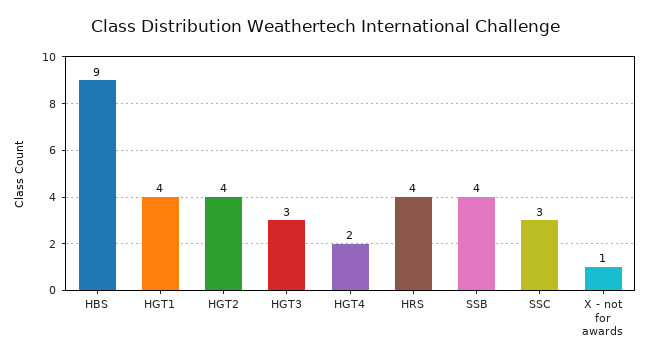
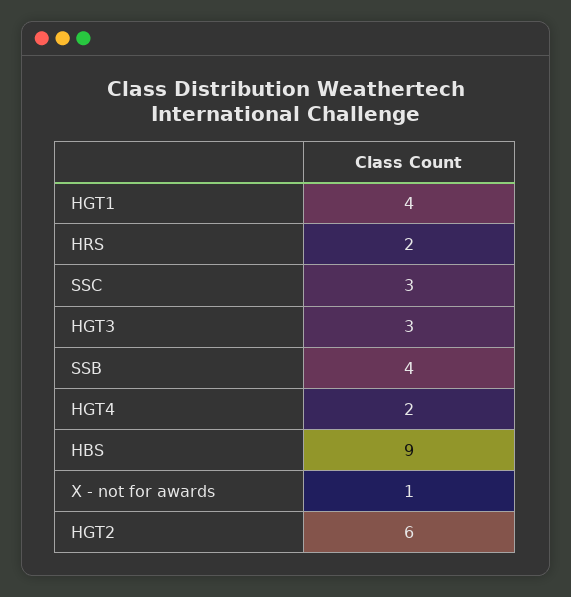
  {
    "HBS": 9,
    "HGT1": 4,
-   "HGT2": 4,
+   "HGT2": 6,
    "HGT3": 3,
    "HGT4": 2,
-   "HRS": 4,
+   "HRS": 2,
    "SSB": 4,
    "SSC": 3,
    "X - not for awards": 1
  }

